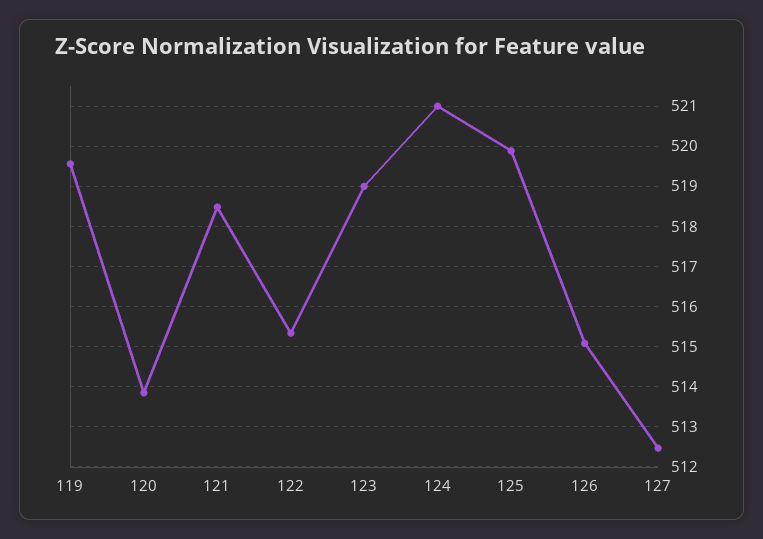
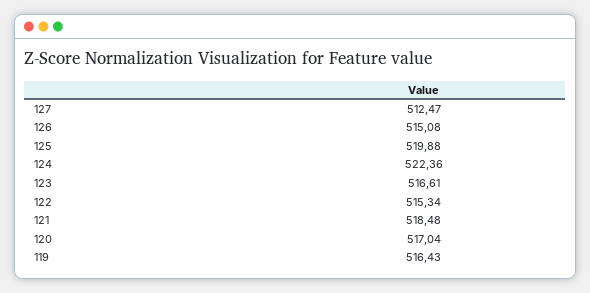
  {
-   "119": 519.6,
+   "119": 516.43,
-   "120": 513.8,
+   "120": 517.04,
    "121": 518.48,
    "122": 515.34,
-   "123": 519,
+   "123": 516.61,
-   "124": 521,
+   "124": 522.36,
    "125": 519.88,
    "126": 515.08,
    "127": 512.47
  }

